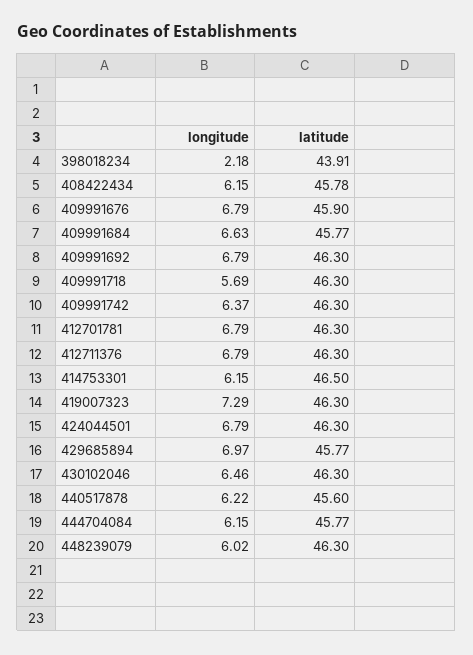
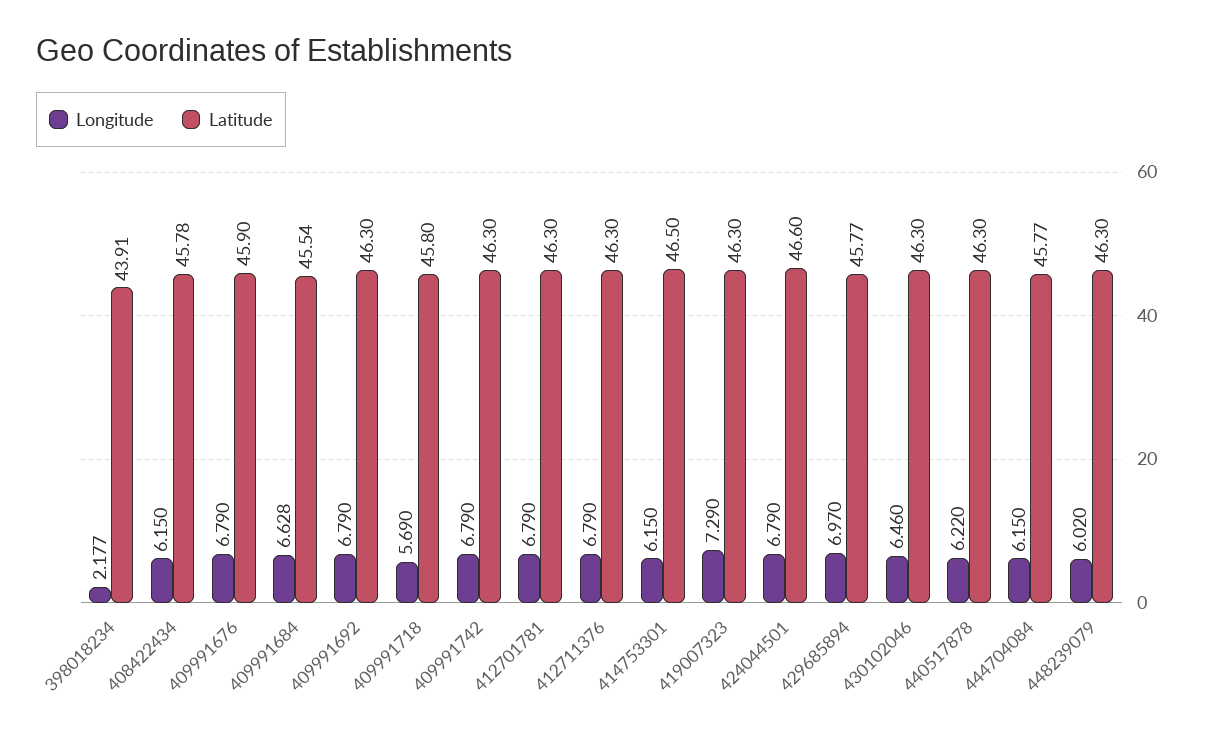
  {
    "longitude": {
      "398018234": 2.177,
      "408422434": 6.15,
      "409991676": 6.79,
      "409991684": 6.628,
      "409991692": 6.79,
      "409991718": 5.69,
-     "409991742": 6.37,
+     "409991742": 6.79,
      "412701781": 6.79,
      "412711376": 6.79,
      "414753301": 6.15,
      "419007323": 7.29,
      "424044501": 6.79,
      "429685894": 6.97,
      "430102046": 6.46,
      "440517878": 6.22,
      "444704084": 6.15,
      "448239079": 6.02
    },
    "latitude": {
      "398018234": 43.91,
      "408422434": 45.78,
      "409991676": 45.9,
-     "409991684": 45.77,
+     "409991684": 45.54,
      "409991692": 46.3,
-     "409991718": 46.3,
+     "409991718": 45.8,
      "409991742": 46.3,
      "412701781": 46.3,
      "412711376": 46.3,
      "414753301": 46.5,
      "419007323": 46.3,
-     "424044501": 46.3,
+     "424044501": 46.6,
      "429685894": 45.77,
      "430102046": 46.3,
-     "440517878": 45.6,
+     "440517878": 46.3,
      "444704084": 45.77,
      "448239079": 46.3
    }
  }

